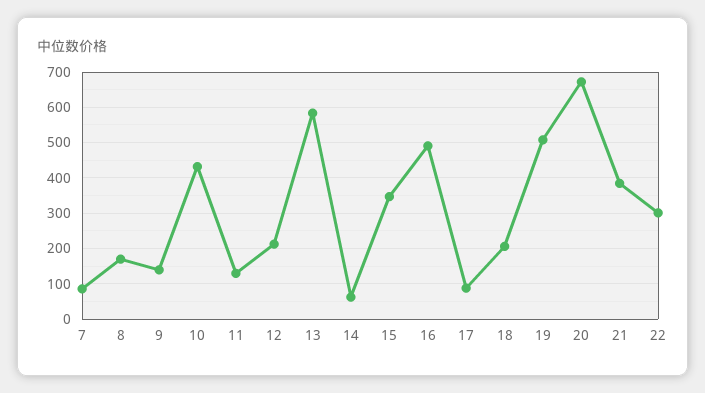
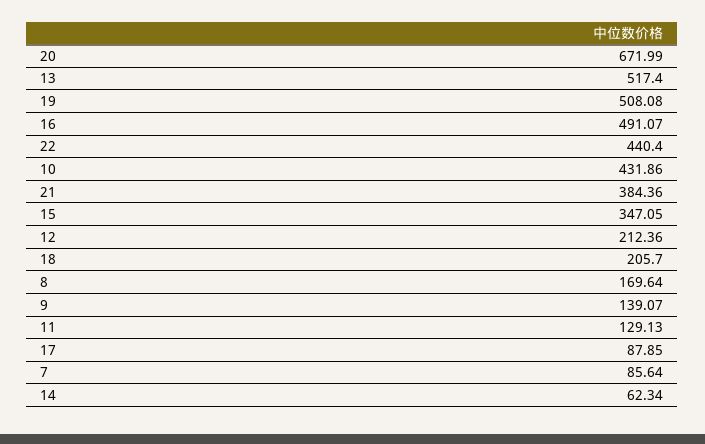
  {
    "7": 85.64,
    "8": 169.64,
    "9": 139.07,
    "10": 431.86,
    "11": 129.13,
    "12": 212.36,
-   "13": 580,
+   "13": 517.4,
    "14": 62.34,
    "15": 347.05,
    "16": 491.07,
    "17": 87.85,
    "18": 205.7,
    "19": 508.08,
    "20": 671.99,
    "21": 384.36,
-   "22": 300
+   "22": 440.4
  }

